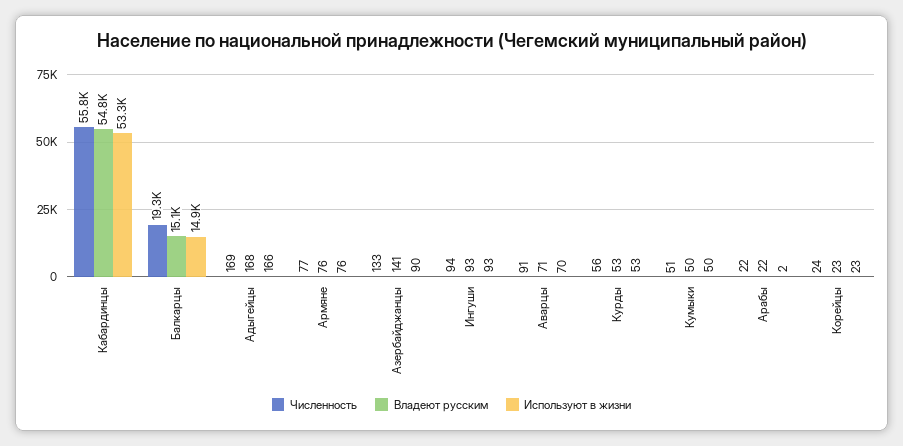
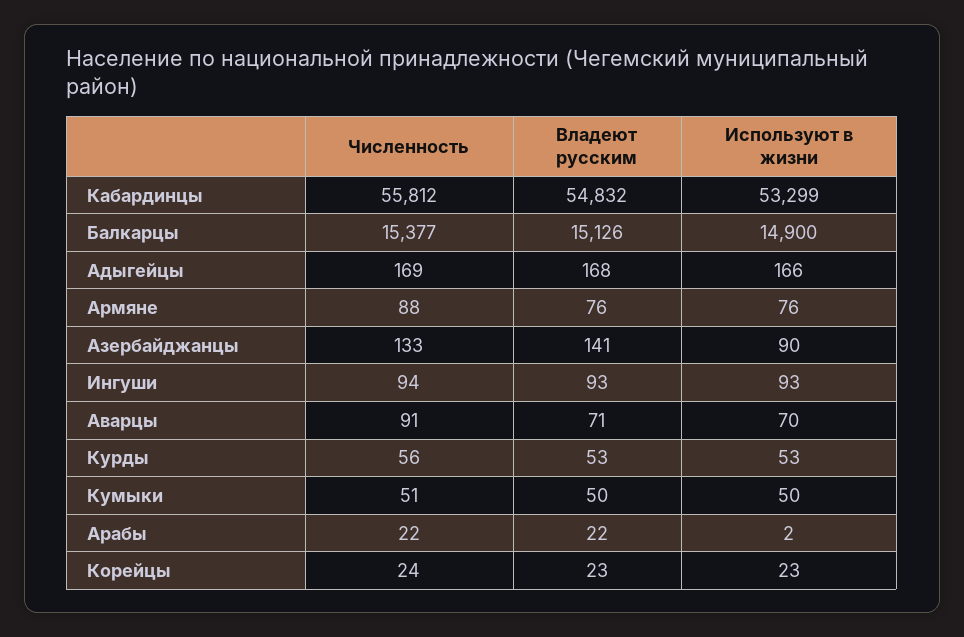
  {
    "Численность": {
      "Кабардинцы": 55812,
-     "Балкарцы": 19300,
+     "Балкарцы": 15377,
      "Адыгейцы": 169,
-     "Армяне": 77,
+     "Армяне": 88,
      "Азербайджанцы": 133,
      "Ингуши": 94,
      "Аварцы": 91,
      "Курды": 56,
      "Кумыки": 51,
      "Арабы": 22,
      "Корейцы": 24
    },
    "Владеют русским": {
      "Кабардинцы": 54832,
      "Балкарцы": 15126,
      "Адыгейцы": 168,
      "Армяне": 76,
      "Азербайджанцы": 141,
      "Ингуши": 93,
      "Аварцы": 71,
      "Курды": 53,
      "Кумыки": 50,
      "Арабы": 22,
      "Корейцы": 23
    },
    "Используют в жизни": {
      "Кабардинцы": 53299,
      "Балкарцы": 14900,
      "Адыгейцы": 166,
      "Армяне": 76,
      "Азербайджанцы": 90,
      "Ингуши": 93,
      "Аварцы": 70,
      "Курды": 53,
      "Кумыки": 50,
      "Арабы": 2,
      "Корейцы": 23
    }
  }

